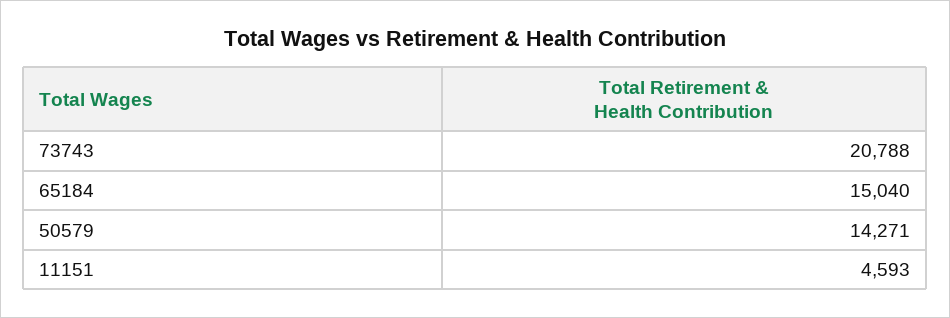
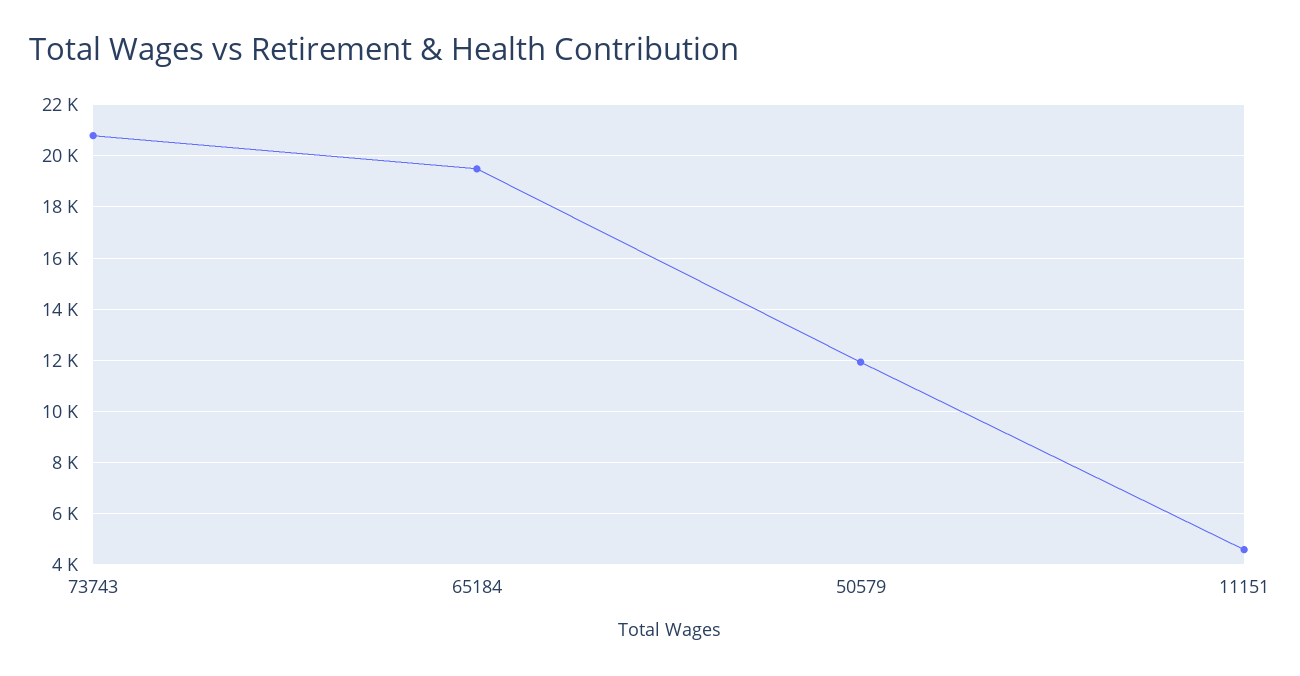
  {
    "73743": 20788,
-   "65184": 15040,
+   "65184": 19500,
-   "50579": 14271,
+   "50579": 12000,
    "11151": 4593
  }

